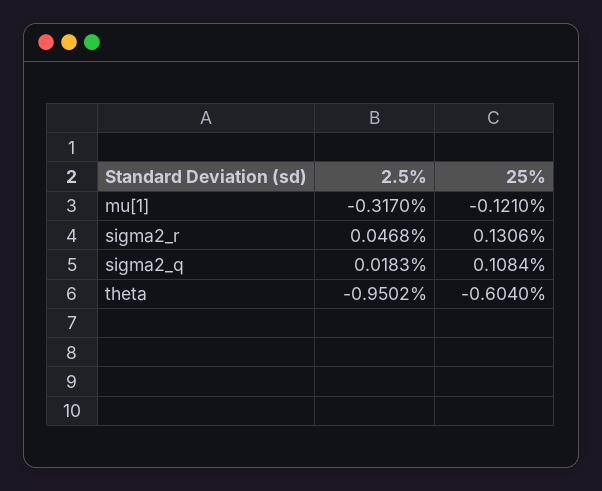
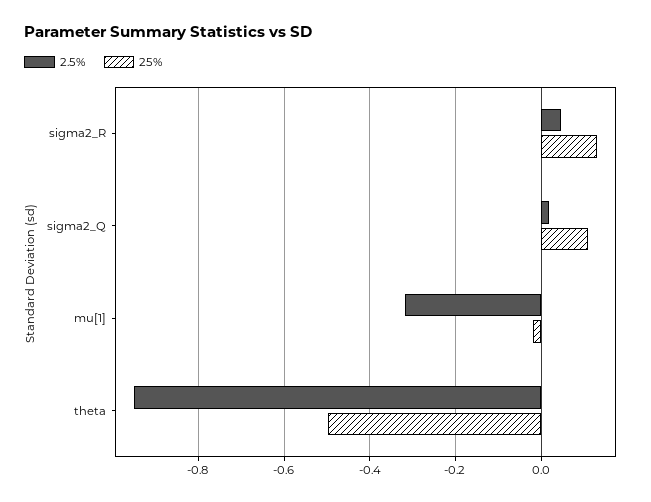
  {
    "2.5%": {
      "mu[1]": -0.317,
      "sigma2_r": 0.0468,
      "sigma2_q": 0.0183,
      "theta": -0.9502
    },
    "25%": {
-     "mu[1]": -0.121,
+     "mu[1]": -0.02,
      "sigma2_r": 0.1306,
      "sigma2_q": 0.1084,
-     "theta": -0.604
+     "theta": -0.5
    }
  }

